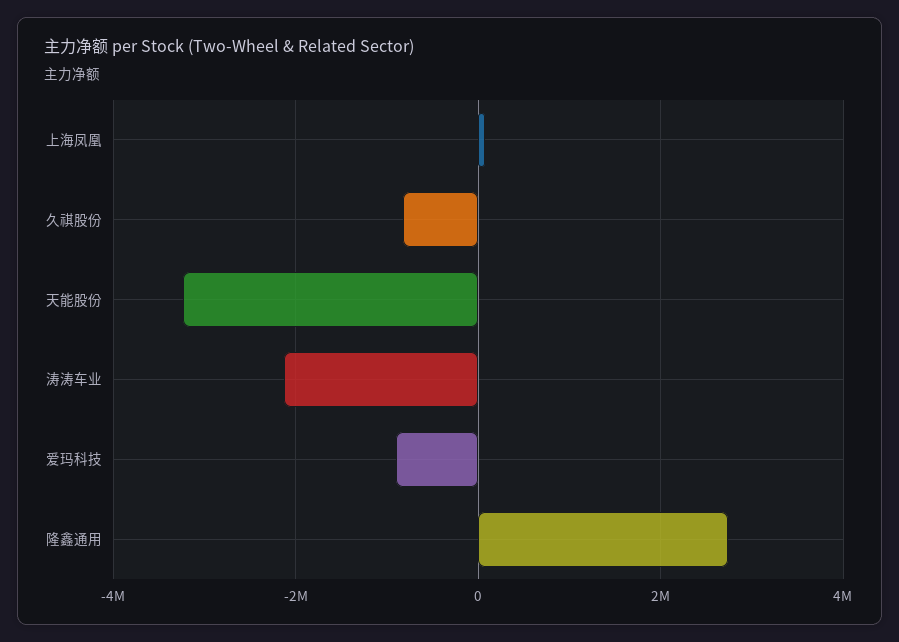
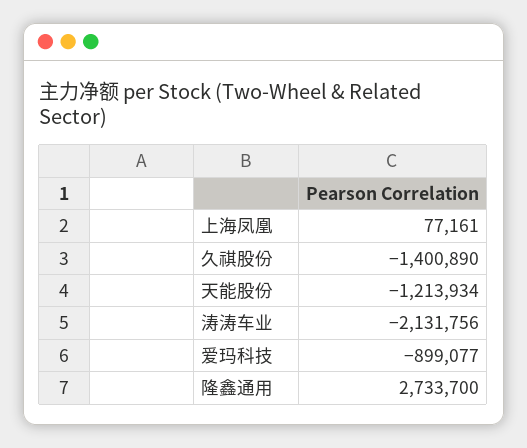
  {
    "上海凤凰": 77161,
-   "久祺股份": -800000,
+   "久祺股份": -1400890,
-   "天能股份": -3200000,
+   "天能股份": -1213934,
    "涛涛车业": -2131756,
    "爱玛科技": -899077,
    "隆鑫通用": 2733700
  }

